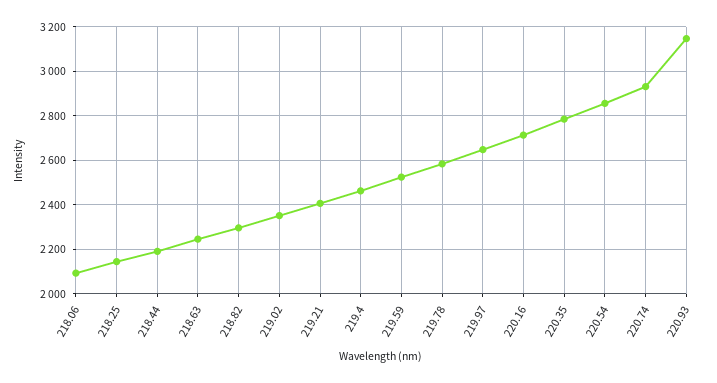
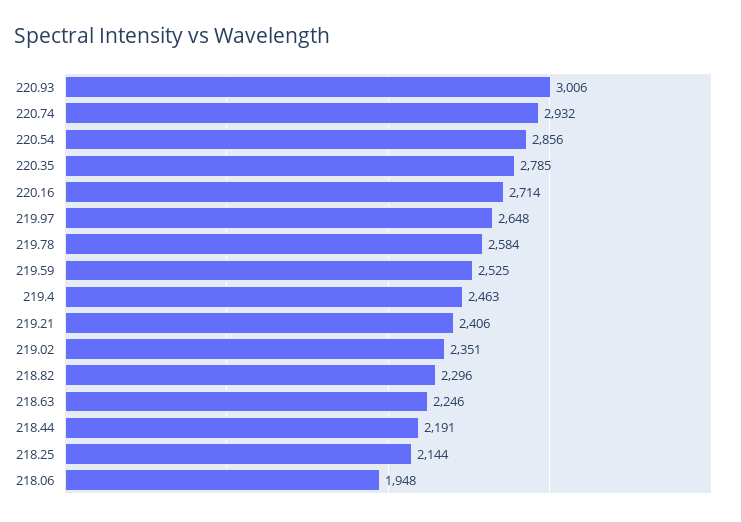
  {
-   "218.06": 2100,
+   "218.06": 1948,
    "218.25": 2144,
    "218.44": 2191,
    "218.63": 2246,
    "218.82": 2296,
    "219.02": 2351,
    "219.21": 2406,
    "219.4": 2463,
    "219.59": 2525,
    "219.78": 2584,
    "219.97": 2648,
    "220.16": 2714,
    "220.35": 2785,
    "220.54": 2856,
    "220.74": 2932,
-   "220.93": 3150
+   "220.93": 3006
  }

